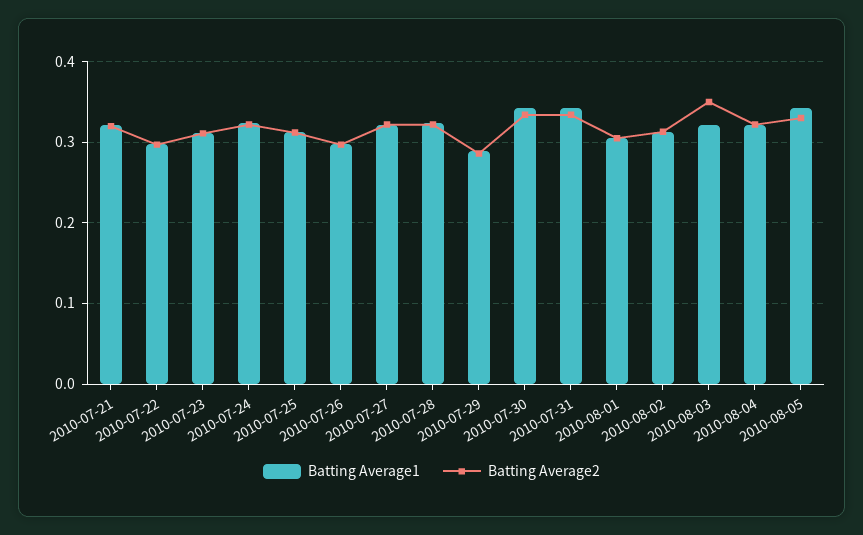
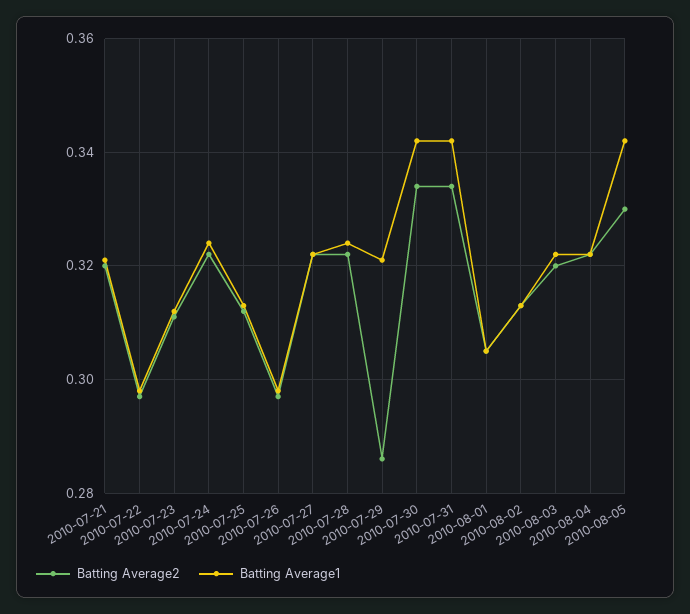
  {
    "Batting Average1": {
      "2010-07-21": 0.32,
      "2010-07-22": 0.3,
      "2010-07-23": 0.31,
      "2010-07-24": 0.325,
      "2010-07-25": 0.315,
      "2010-07-26": 0.3,
      "2010-07-27": 0.32,
      "2010-07-28": 0.325,
-     "2010-07-29": 0.29,
+     "2010-07-29": 0.32,
      "2010-07-30": 0.34,
      "2010-07-31": 0.34,
      "2010-08-01": 0.305,
      "2010-08-02": 0.315,
      "2010-08-03": 0.32,
      "2010-08-04": 0.32,
      "2010-08-05": 0.34
    },
    "Batting Average2": {
      "2010-07-21": 0.32,
      "2010-07-22": 0.295,
      "2010-07-23": 0.31,
      "2010-07-24": 0.32,
      "2010-07-25": 0.31,
      "2010-07-26": 0.295,
      "2010-07-27": 0.32,
      "2010-07-28": 0.32,
      "2010-07-29": 0.285,
      "2010-07-30": 0.335,
      "2010-07-31": 0.335,
      "2010-08-01": 0.305,
      "2010-08-02": 0.315,
-     "2010-08-03": 0.35,
+     "2010-08-03": 0.32,
      "2010-08-04": 0.32,
      "2010-08-05": 0.33
    }
  }

